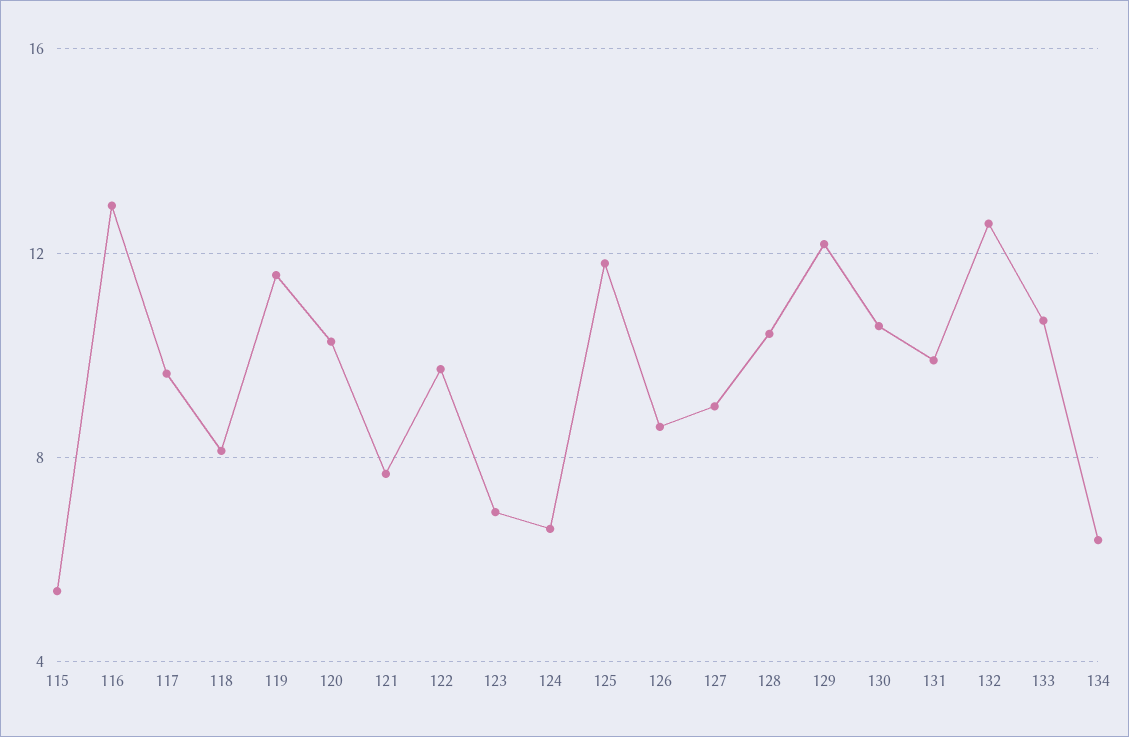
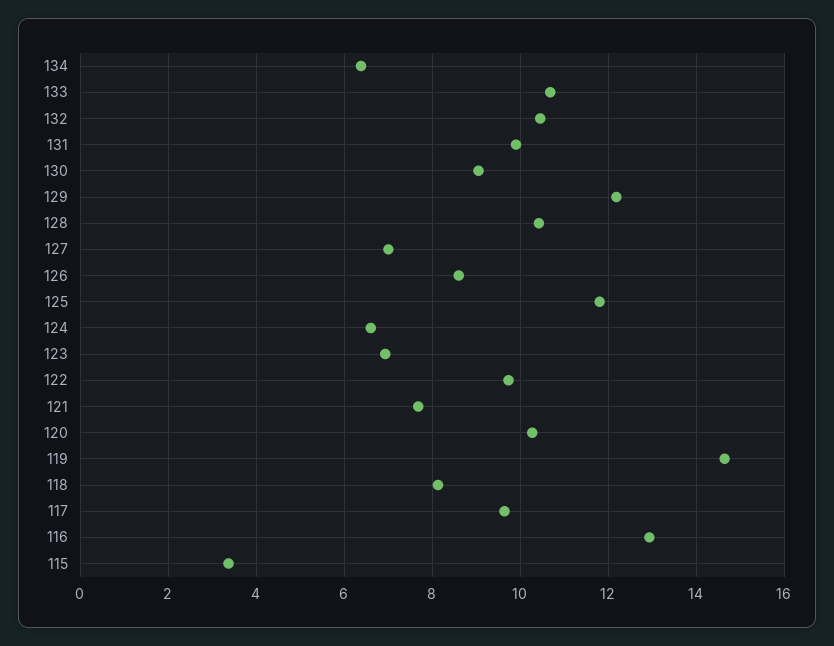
  {
-   "115": 5.5,
+   "115": 3.4,
    "116": 13,
    "117": 9.6,
    "118": 8.2,
-   "119": 11.5,
+   "119": 14.6,
    "120": 10.2,
    "121": 7.6,
    "122": 9.8,
    "123": 7,
    "124": 6.6,
    "125": 11.8,
    "126": 8.6,
-   "127": 9,
+   "127": 7,
    "128": 10.4,
    "129": 12.2,
-   "130": 10.5,
+   "130": 9,
    "131": 10,
-   "132": 12.5,
+   "132": 10.4,
    "133": 10.6,
    "134": 6.4
  }

